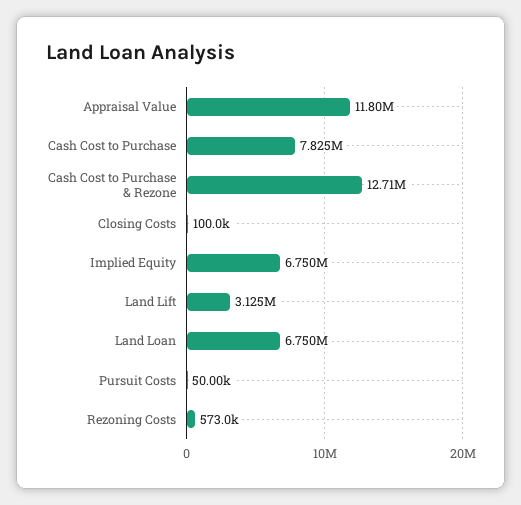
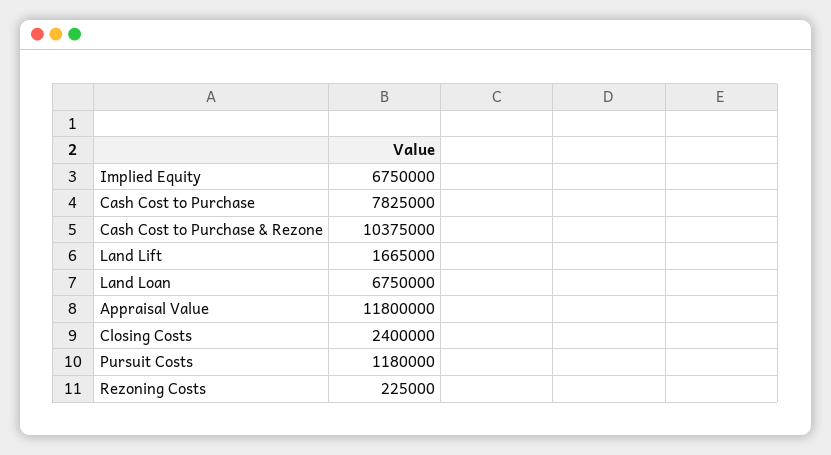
  {
    "Appraisal Value": 11800000,
    "Cash Cost to Purchase": 7825000,
-   "Cash Cost to Purchase & Rezone": 12710000,
+   "Cash Cost to Purchase & Rezone": 10375000,
-   "Closing Costs": 100000,
+   "Closing Costs": 2400000,
    "Implied Equity": 6750000,
-   "Land Lift": 3125000,
+   "Land Lift": 1665000,
    "Land Loan": 6750000,
-   "Pursuit Costs": 50000,
+   "Pursuit Costs": 1180000,
-   "Rezoning Costs": 573000
+   "Rezoning Costs": 225000
  }

